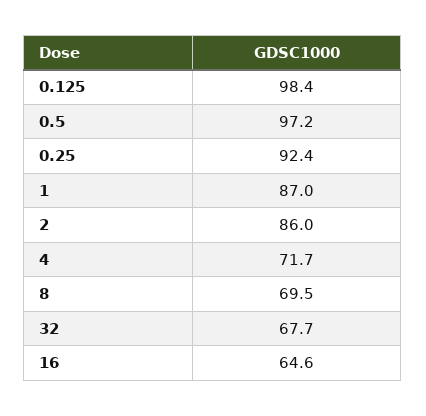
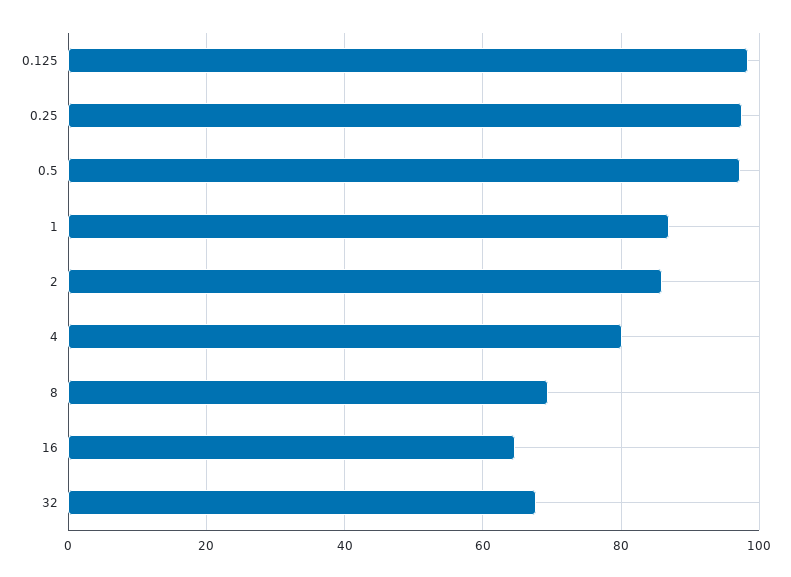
  {
    "0.125": 98.4,
    "0.5": 97.2,
-   "0.25": 92.4,
+   "0.25": 98,
    "1": 87,
    "2": 86,
-   "4": 71.7,
+   "4": 80,
    "8": 69.5,
    "32": 67.7,
    "16": 64.6
  }

